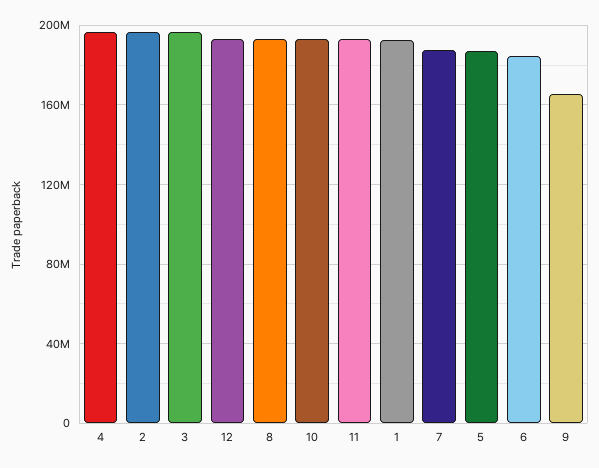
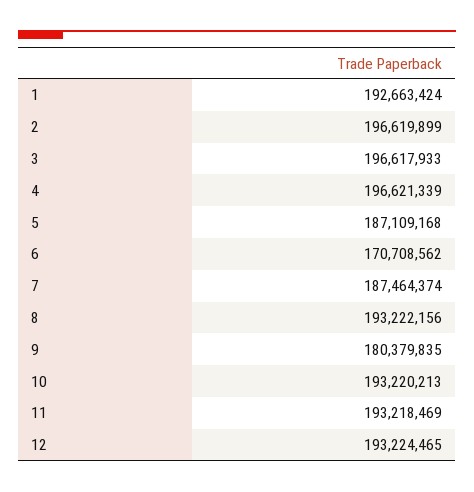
  {
    "4": 196621339,
    "2": 196619899,
    "3": 196617933,
    "12": 193224465,
    "8": 193222156,
    "10": 193220213,
    "11": 193218469,
    "1": 192663424,
    "7": 187464374,
    "5": 187109168,
-   "6": 185000000,
+   "6": 170708562,
-   "9": 165000000
+   "9": 180379835
  }

